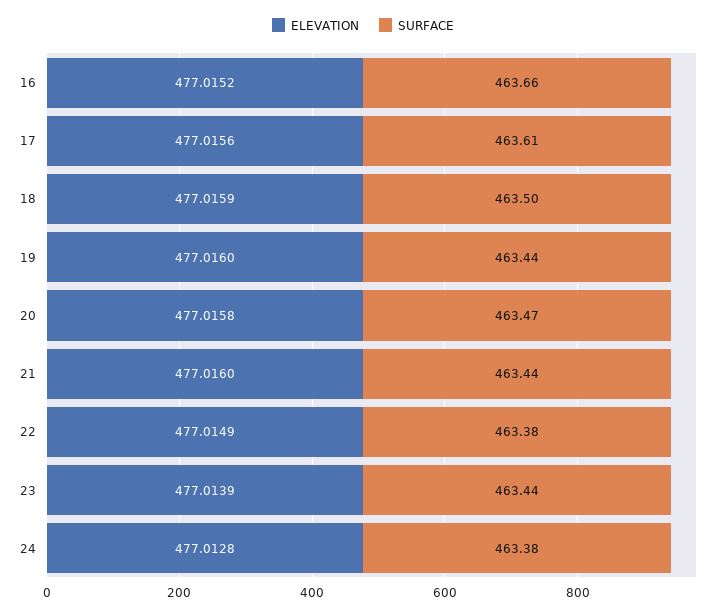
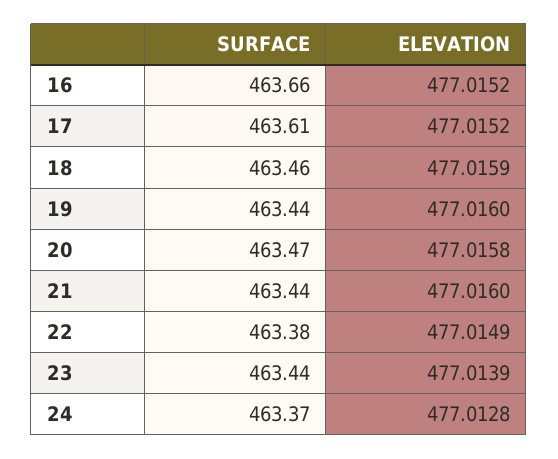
  {
    "ELEVATION": {
      "16": 477.0152,
-     "17": 477.0156,
+     "17": 477.0152,
      "18": 477.0159,
      "19": 477.016,
      "20": 477.0158,
      "21": 477.016,
      "22": 477.0149,
      "23": 477.0139,
      "24": 477.0128
    },
    "SURFACE": {
      "16": 463.66,
      "17": 463.61,
-     "18": 463.5,
+     "18": 463.46,
      "19": 463.44,
      "20": 463.47,
      "21": 463.44,
      "22": 463.38,
      "23": 463.44,
-     "24": 463.38
+     "24": 463.37
    }
  }

